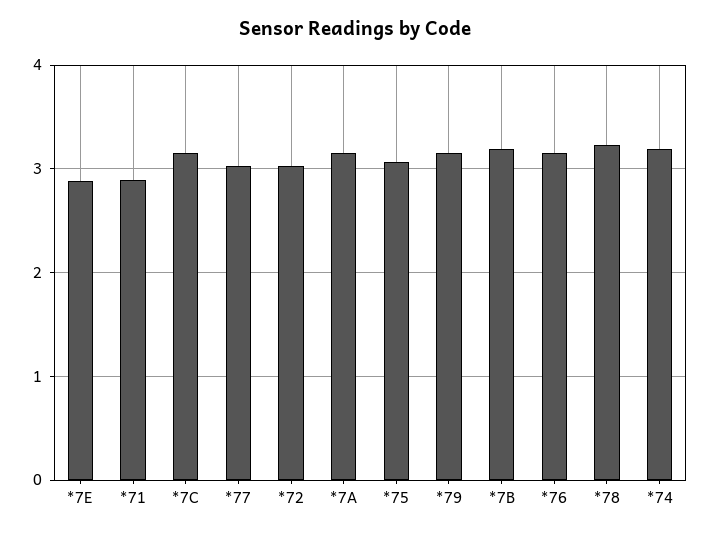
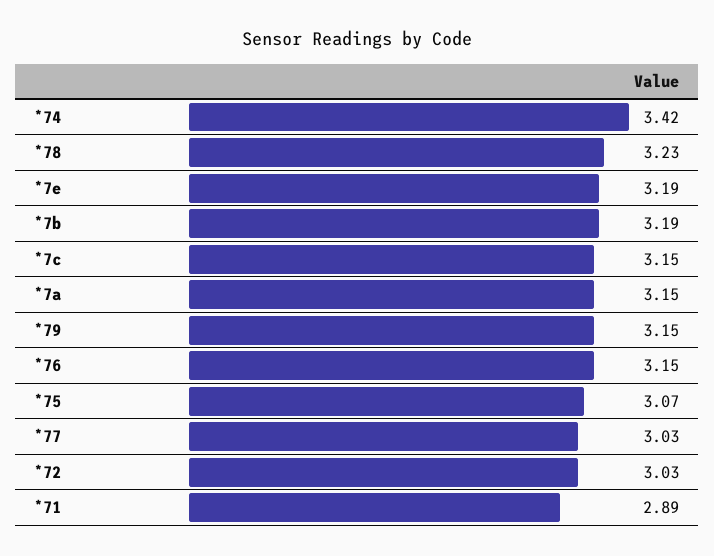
  {
-   "*7E": 2.9,
+   "*7E": 3.19,
    "*71": 2.89,
    "*7C": 3.15,
    "*77": 3.03,
    "*72": 3.03,
    "*7A": 3.15,
    "*75": 3.07,
    "*79": 3.15,
    "*7B": 3.19,
    "*76": 3.15,
    "*78": 3.23,
-   "*74": 3.2
+   "*74": 3.42
  }

